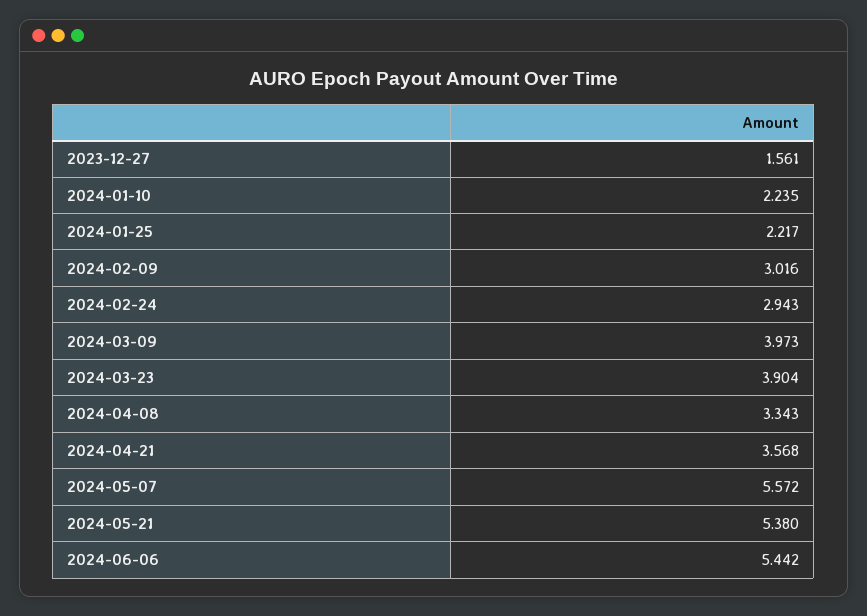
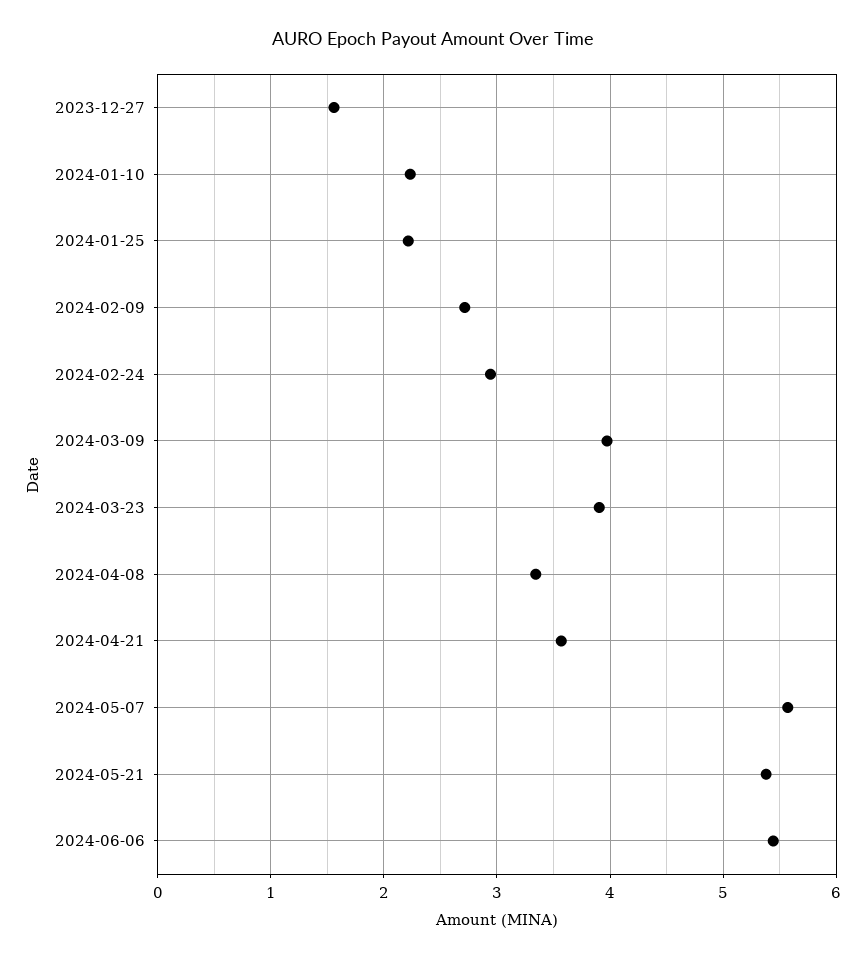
  {
    "2023-12-27": 1.561,
    "2024-01-10": 2.235,
    "2024-01-25": 2.217,
-   "2024-02-09": 3.016,
+   "2024-02-09": 2.7,
    "2024-02-24": 2.943,
    "2024-03-09": 3.973,
    "2024-03-23": 3.904,
    "2024-04-08": 3.343,
    "2024-04-21": 3.568,
    "2024-05-07": 5.572,
    "2024-05-21": 5.38,
    "2024-06-06": 5.442
  }

